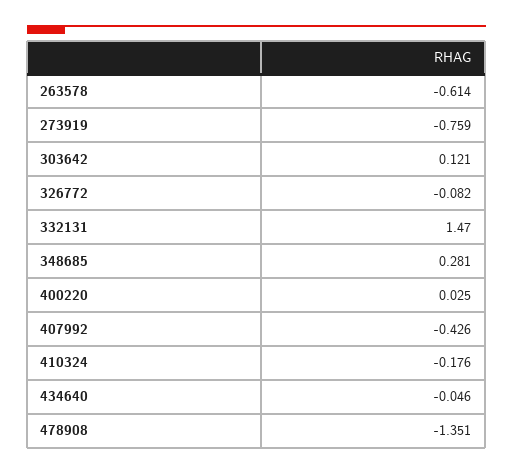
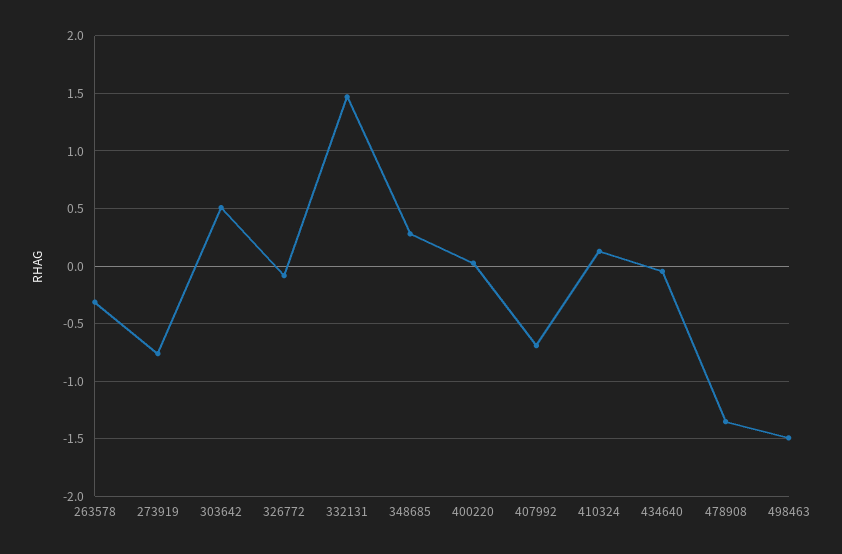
  {
-   "263578": -0.614,
+   "263578": -0.3,
    "273919": -0.759,
-   "303642": 0.121,
+   "303642": 0.5,
    "326772": -0.082,
    "332131": 1.47,
    "348685": 0.281,
    "400220": 0.025,
-   "407992": -0.426,
+   "407992": -0.7,
-   "410324": -0.176,
+   "410324": 0.1,
    "434640": -0.046,
-   "478908": -1.351
+   "478908": -1.351,
+   "498463": -1.5
  }

